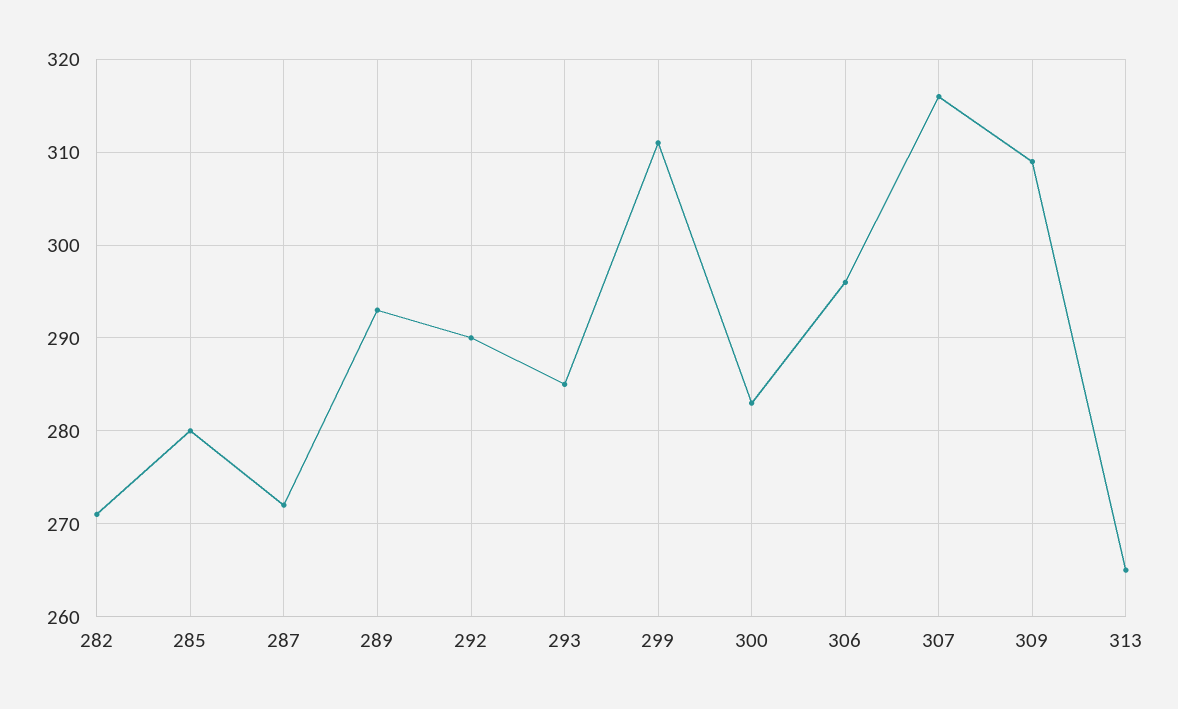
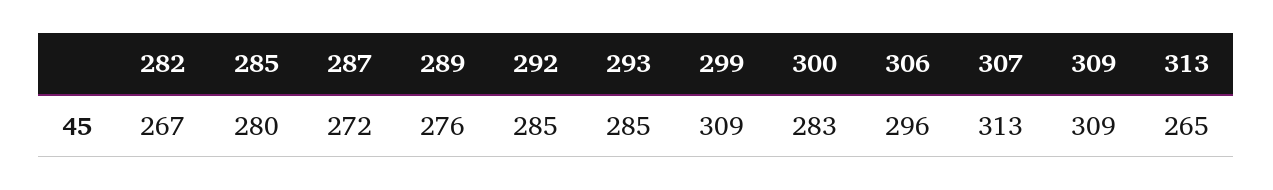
  {
-   "282": 271,
+   "282": 267,
    "285": 280,
    "287": 272,
-   "289": 293,
+   "289": 276,
-   "292": 290,
+   "292": 285,
    "293": 285,
-   "299": 311,
+   "299": 309,
    "300": 283,
    "306": 296,
-   "307": 316,
+   "307": 313,
    "309": 309,
    "313": 265
  }

